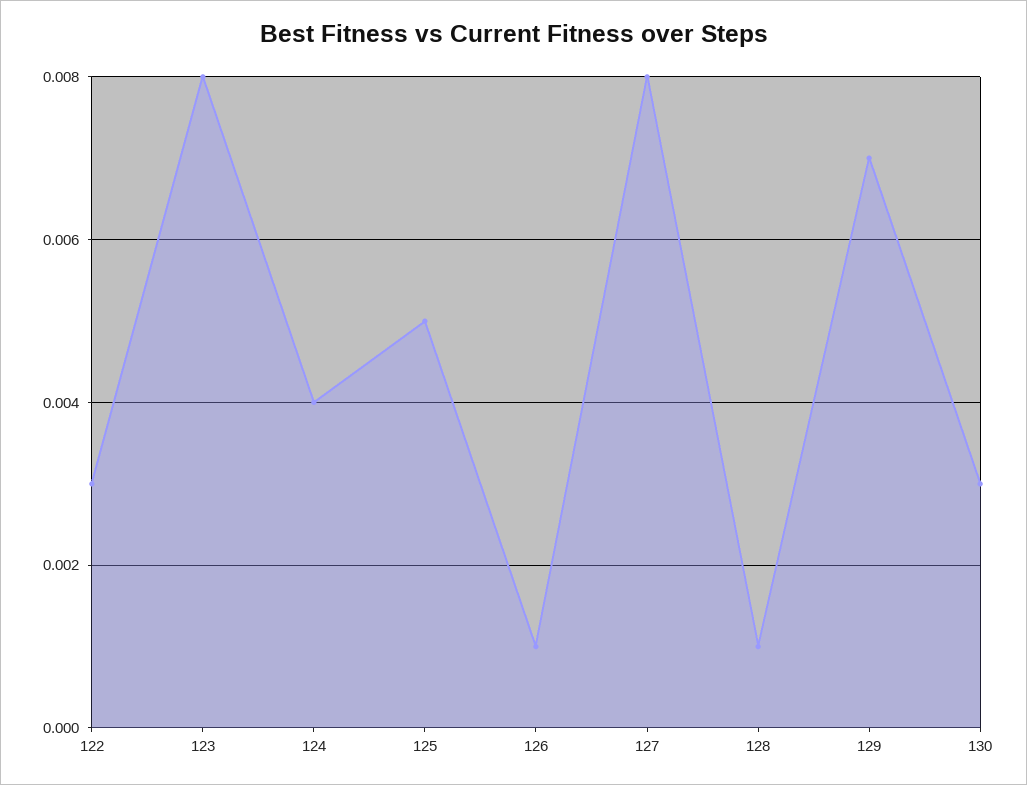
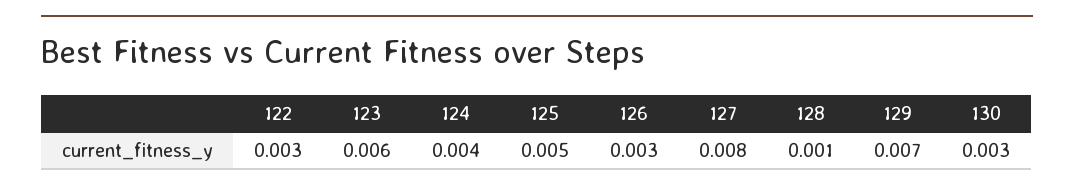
  {
    "122": 0.003,
-   "123": 0.008,
+   "123": 0.006,
    "124": 0.004,
    "125": 0.005,
-   "126": 0.001,
+   "126": 0.003,
    "127": 0.008,
    "128": 0.001,
    "129": 0.007,
    "130": 0.003
  }

